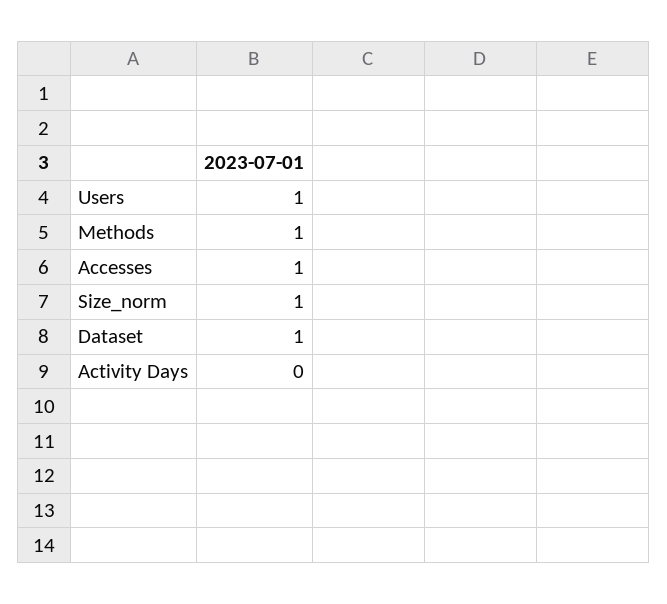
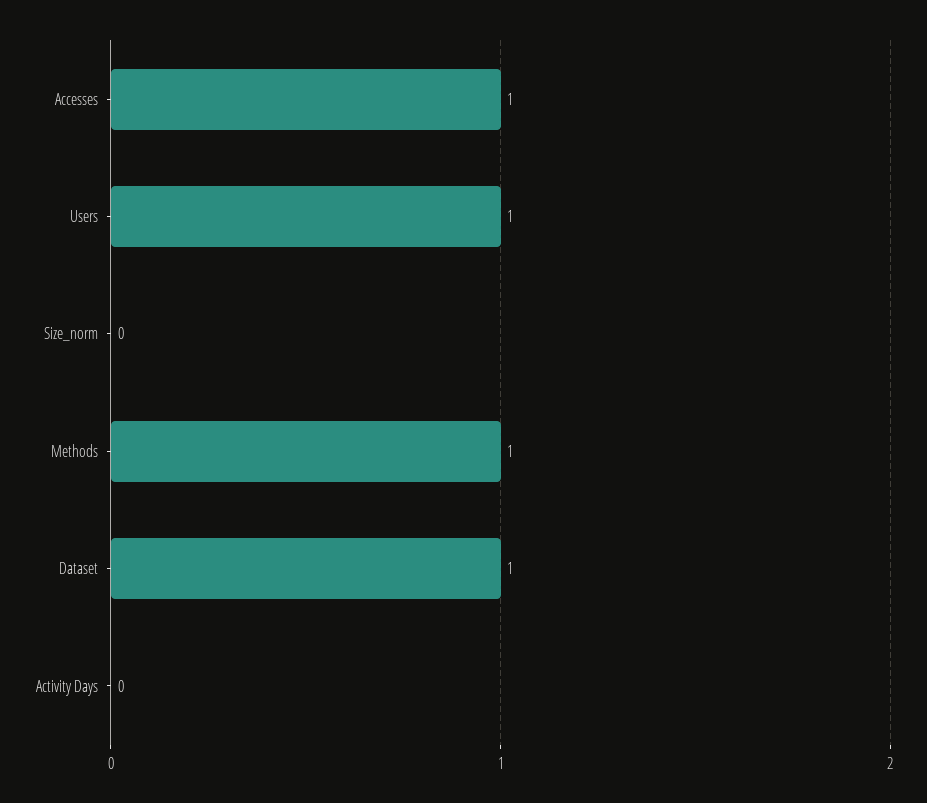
  {
    "Users": 1,
    "Methods": 1,
    "Accesses": 1,
-   "Size_norm": 1,
+   "Size_norm": 0,
    "Dataset": 1,
    "Activity Days": 0
  }

